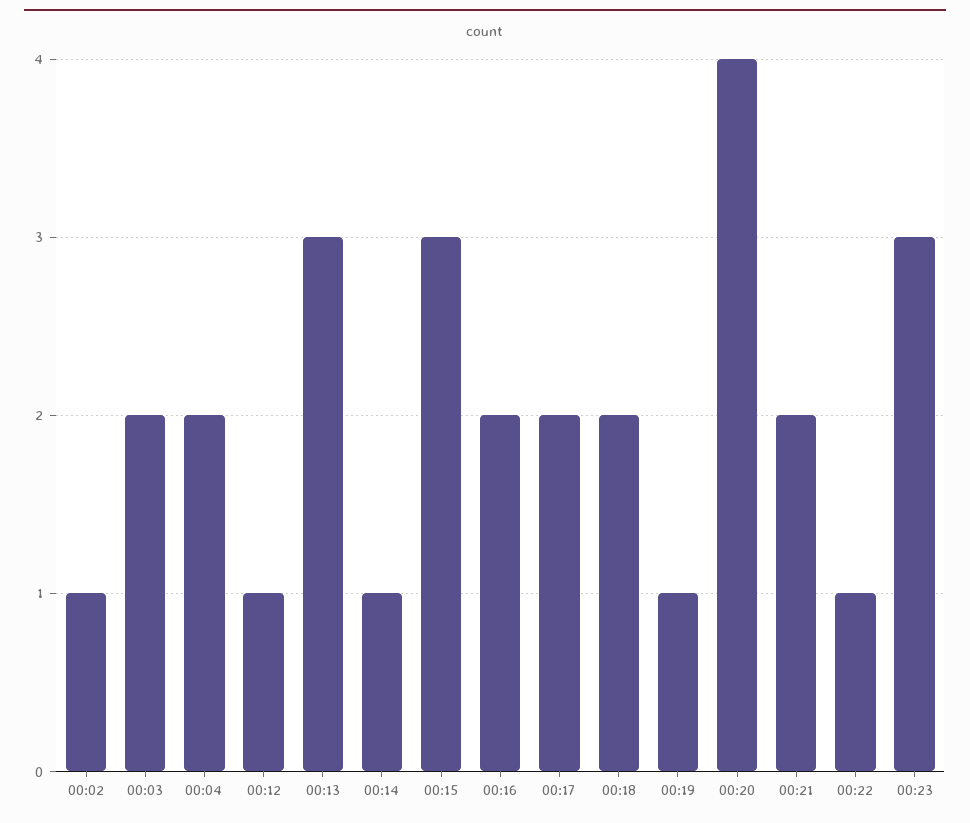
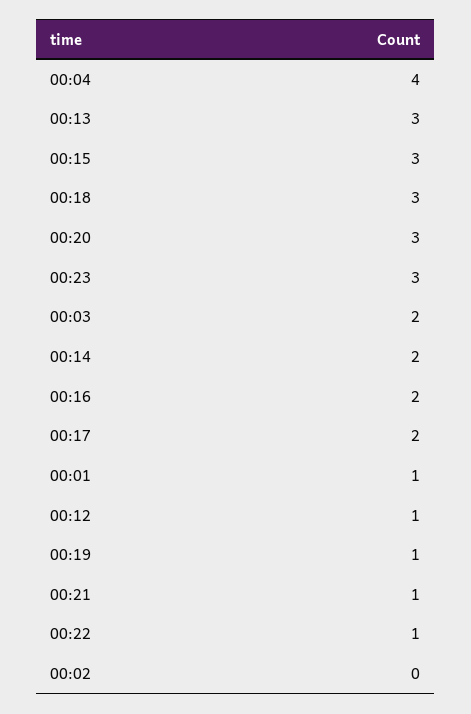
  {
-   "00:02": 1,
+   "00:02": 0,
    "00:03": 2,
-   "00:04": 2,
+   "00:04": 4,
    "00:12": 1,
    "00:13": 3,
-   "00:14": 1,
+   "00:14": 2,
    "00:15": 3,
    "00:16": 2,
    "00:17": 2,
-   "00:18": 2,
+   "00:18": 3,
    "00:19": 1,
-   "00:20": 4,
+   "00:20": 3,
-   "00:21": 2,
+   "00:21": 1,
    "00:22": 1,
-   "00:23": 3
+   "00:23": 3,
+   "00:01": 1
  }

